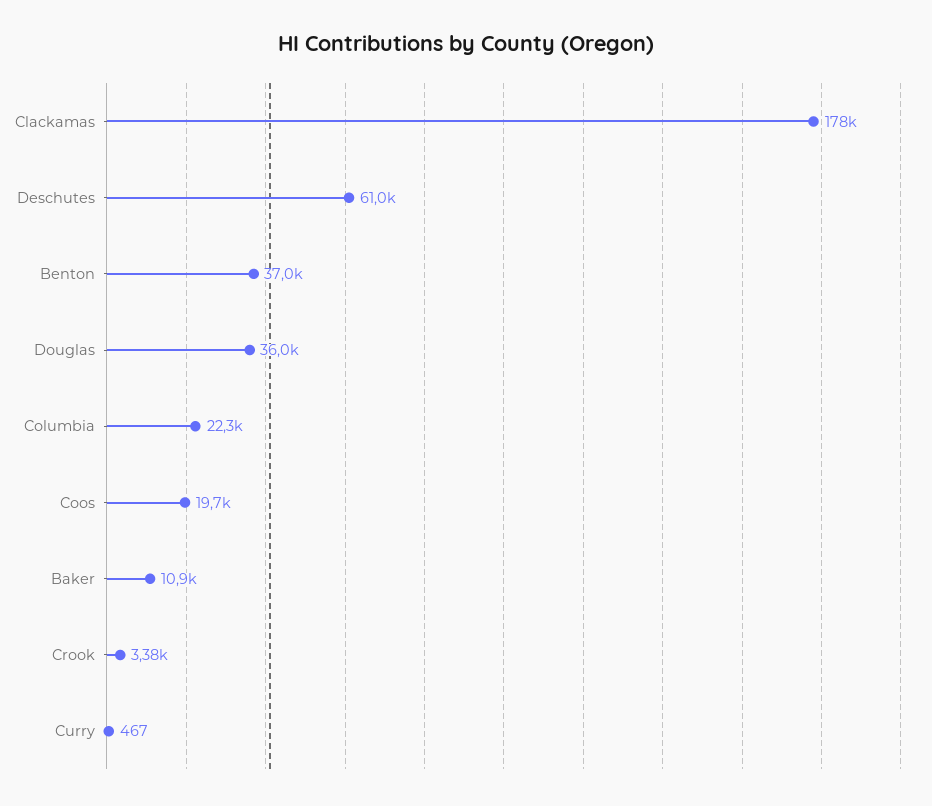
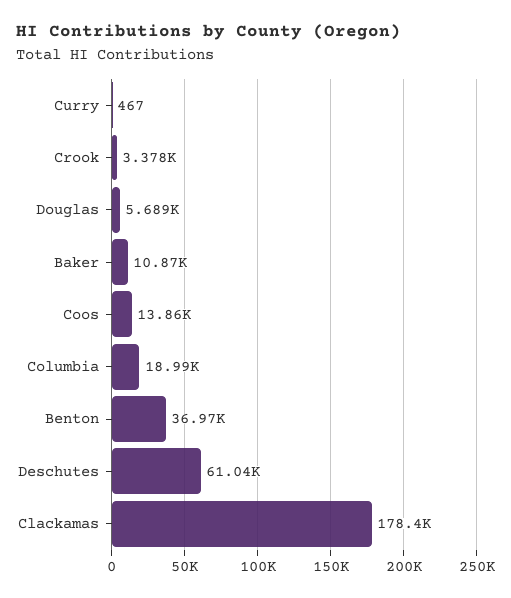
  {
    "Clackamas": 178400,
    "Deschutes": 61040,
    "Benton": 36970,
-   "Douglas": 36000,
+   "Douglas": 5689,
-   "Columbia": 22300,
+   "Columbia": 18990,
-   "Coos": 19700,
+   "Coos": 13860,
    "Baker": 10870,
    "Crook": 3378,
    "Curry": 467
  }

